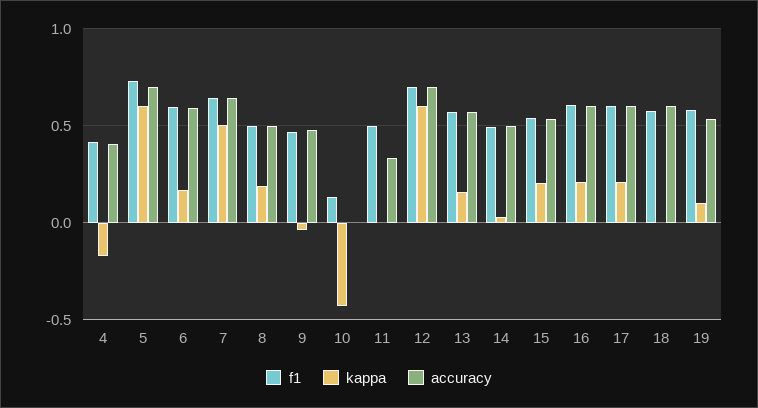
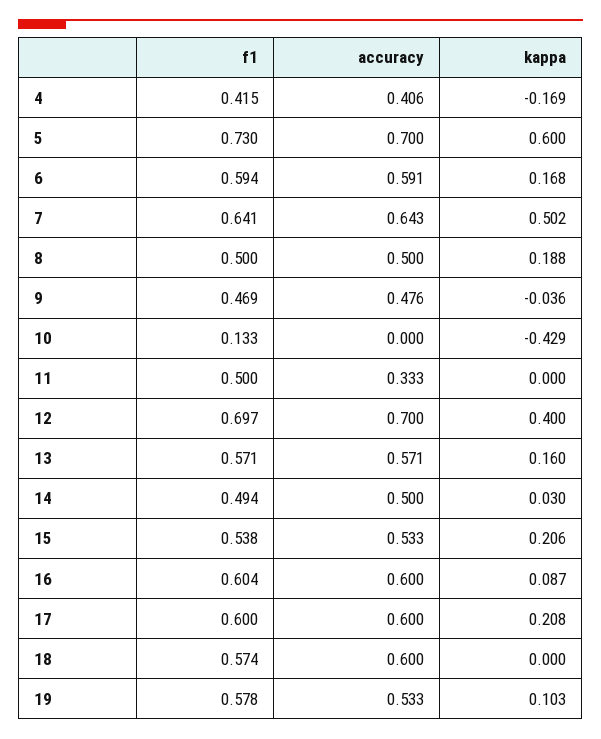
  {
    "f1": {
      "4": 0.415,
      "5": 0.73,
      "6": 0.594,
      "7": 0.641,
      "8": 0.5,
      "9": 0.469,
      "10": 0.133,
      "11": 0.5,
      "12": 0.697,
      "13": 0.571,
      "14": 0.494,
      "15": 0.538,
      "16": 0.604,
      "17": 0.6,
      "18": 0.574,
      "19": 0.578
    },
    "kappa": {
      "4": -0.169,
      "5": 0.6,
      "6": 0.168,
      "7": 0.502,
      "8": 0.188,
      "9": -0.036,
      "10": -0.429,
      "11": 0,
-     "12": 0.6,
+     "12": 0.4,
      "13": 0.16,
      "14": 0.03,
      "15": 0.206,
-     "16": 0.2,
+     "16": 0.087,
      "17": 0.208,
      "18": 0,
      "19": 0.103
    },
    "accuracy": {
      "4": 0.406,
      "5": 0.7,
      "6": 0.591,
      "7": 0.643,
      "8": 0.5,
      "9": 0.476,
      "10": 0,
      "11": 0.333,
      "12": 0.7,
      "13": 0.571,
      "14": 0.5,
      "15": 0.533,
      "16": 0.6,
      "17": 0.6,
      "18": 0.6,
      "19": 0.533
    }
  }

